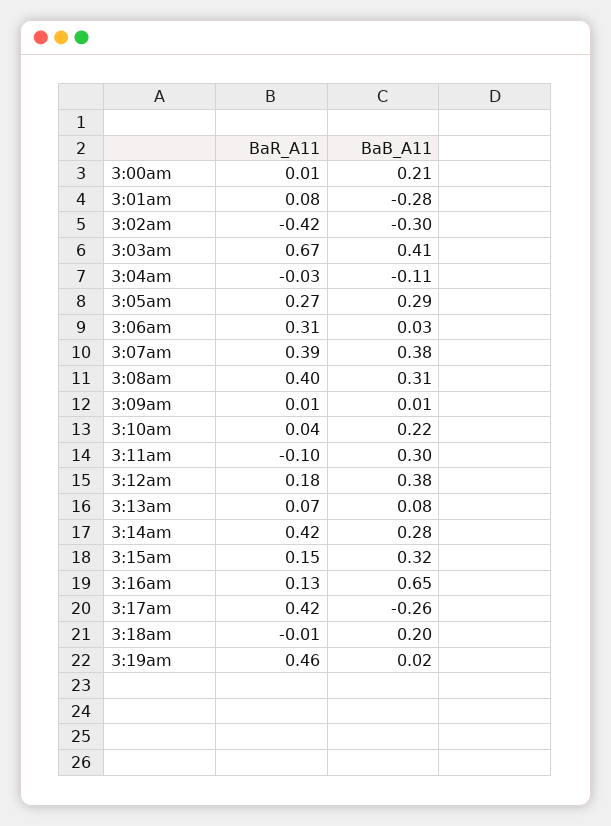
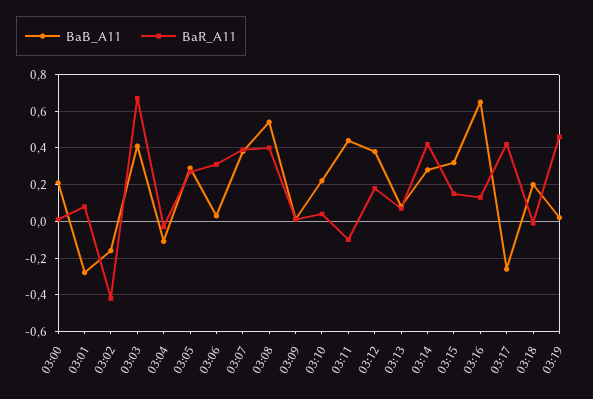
  {
    "BaR_A11": {
      "3:00am": 0.01,
      "3:01am": 0.08,
      "3:02am": -0.42,
      "3:03am": 0.67,
      "3:04am": -0.03,
      "3:05am": 0.27,
      "3:06am": 0.31,
      "3:07am": 0.39,
      "3:08am": 0.4,
      "3:09am": 0.01,
      "3:10am": 0.04,
      "3:11am": -0.1,
      "3:12am": 0.18,
      "3:13am": 0.07,
      "3:14am": 0.42,
      "3:15am": 0.15,
      "3:16am": 0.13,
      "3:17am": 0.42,
      "3:18am": -0.01,
      "3:19am": 0.46
    },
    "BaB_A11": {
      "3:00am": 0.21,
      "3:01am": -0.28,
-     "3:02am": -0.3,
+     "3:02am": -0.15,
      "3:03am": 0.41,
      "3:04am": -0.11,
      "3:05am": 0.29,
      "3:06am": 0.03,
      "3:07am": 0.38,
-     "3:08am": 0.31,
+     "3:08am": 0.55,
      "3:09am": 0.01,
      "3:10am": 0.22,
-     "3:11am": 0.3,
+     "3:11am": 0.45,
      "3:12am": 0.38,
      "3:13am": 0.08,
      "3:14am": 0.28,
      "3:15am": 0.32,
      "3:16am": 0.65,
      "3:17am": -0.26,
      "3:18am": 0.2,
      "3:19am": 0.02
    }
  }

